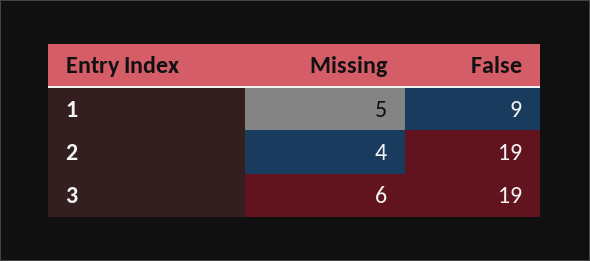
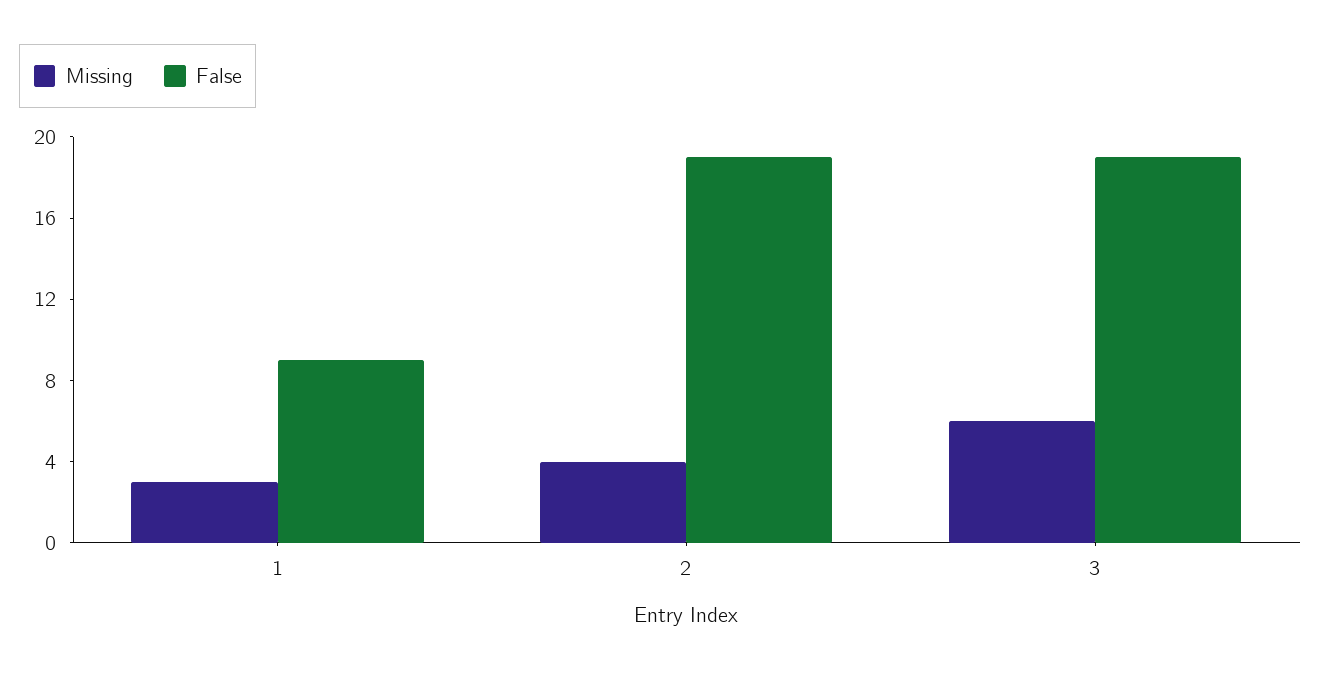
  {
    "Missing": {
-     "1": 5,
+     "1": 3,
      "2": 4,
      "3": 6
    },
    "False": {
      "1": 9,
      "2": 19,
      "3": 19
    }
  }

